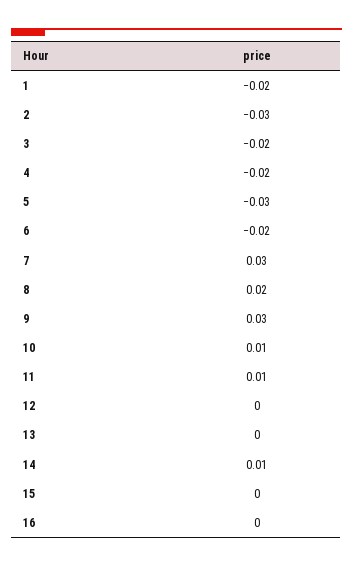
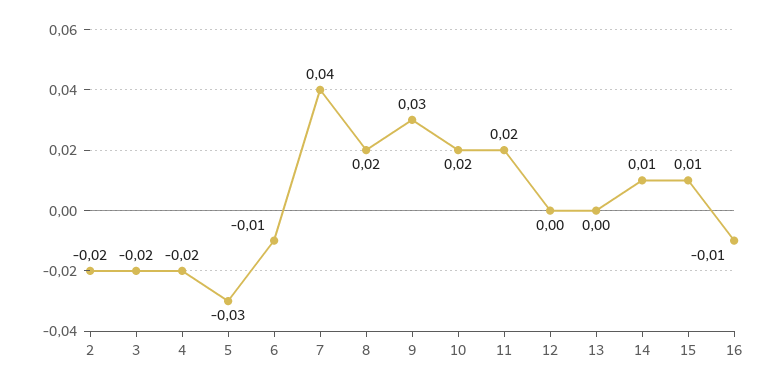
  {
-   "1": -0.02,
-   "2": -0.03,
+   "2": -0.02,
    "3": -0.02,
    "4": -0.02,
    "5": -0.03,
-   "6": -0.02,
+   "6": -0.01,
-   "7": 0.03,
+   "7": 0.04,
    "8": 0.02,
    "9": 0.03,
-   "10": 0.01,
+   "10": 0.02,
-   "11": 0.01,
+   "11": 0.02,
    "12": 0,
    "13": 0,
    "14": 0.01,
-   "15": 0,
+   "15": 0.01,
-   "16": 0
+   "16": -0.01
  }

